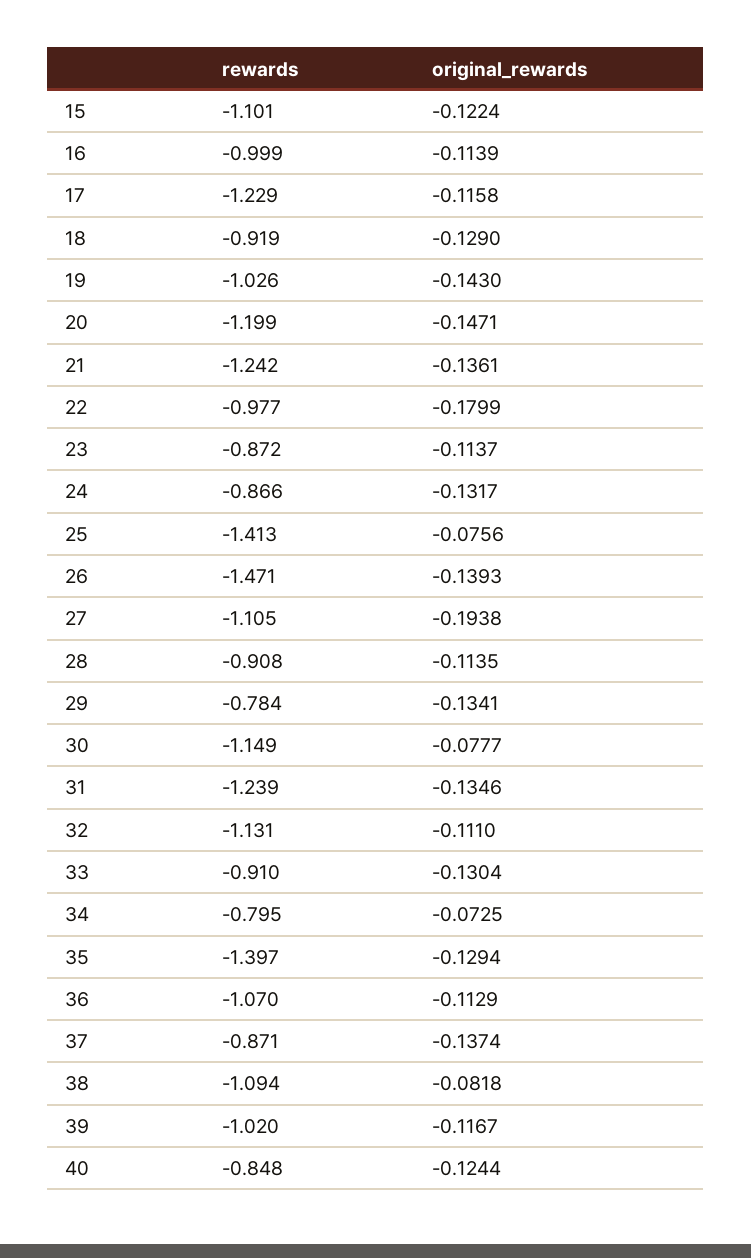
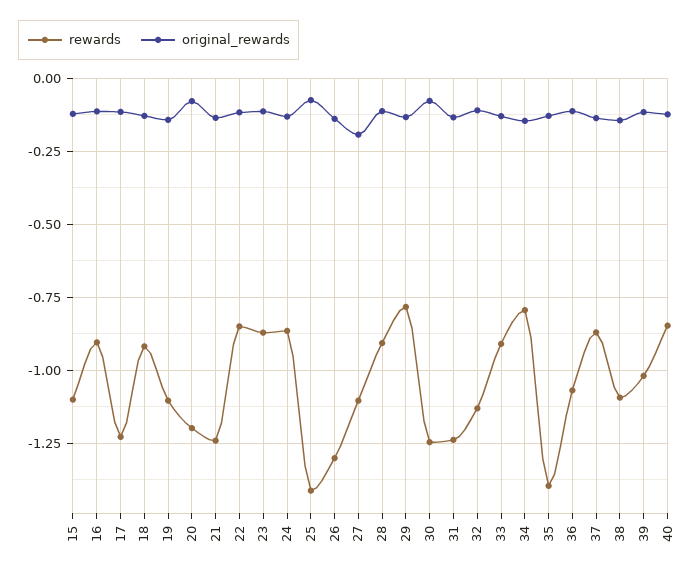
  {
    "rewards": {
      "15": -1.101,
-     "16": -0.999,
+     "16": -0.9,
      "17": -1.229,
      "18": -0.919,
-     "19": -1.026,
+     "19": -1.1,
      "20": -1.199,
      "21": -1.242,
-     "22": -0.977,
+     "22": -0.85,
      "23": -0.872,
      "24": -0.866,
      "25": -1.413,
-     "26": -1.471,
+     "26": -1.3,
      "27": -1.105,
      "28": -0.908,
      "29": -0.784,
-     "30": -1.149,
+     "30": -1.25,
      "31": -1.239,
      "32": -1.131,
      "33": -0.91,
      "34": -0.795,
      "35": -1.397,
      "36": -1.07,
      "37": -0.871,
      "38": -1.094,
      "39": -1.02,
      "40": -0.848
    },
    "original_rewards": {
      "15": -0.1224,
      "16": -0.1139,
      "17": -0.1158,
      "18": -0.129,
      "19": -0.143,
-     "20": -0.1471,
+     "20": -0.075,
      "21": -0.1361,
-     "22": -0.1799,
+     "22": -0.125,
      "23": -0.1137,
      "24": -0.1317,
      "25": -0.0756,
      "26": -0.1393,
      "27": -0.1938,
      "28": -0.1135,
      "29": -0.1341,
      "30": -0.0777,
      "31": -0.1346,
      "32": -0.111,
      "33": -0.1304,
-     "34": -0.0725,
+     "34": -0.15,
      "35": -0.1294,
      "36": -0.1129,
      "37": -0.1374,
-     "38": -0.0818,
+     "38": -0.15,
      "39": -0.1167,
      "40": -0.1244
    }
  }

